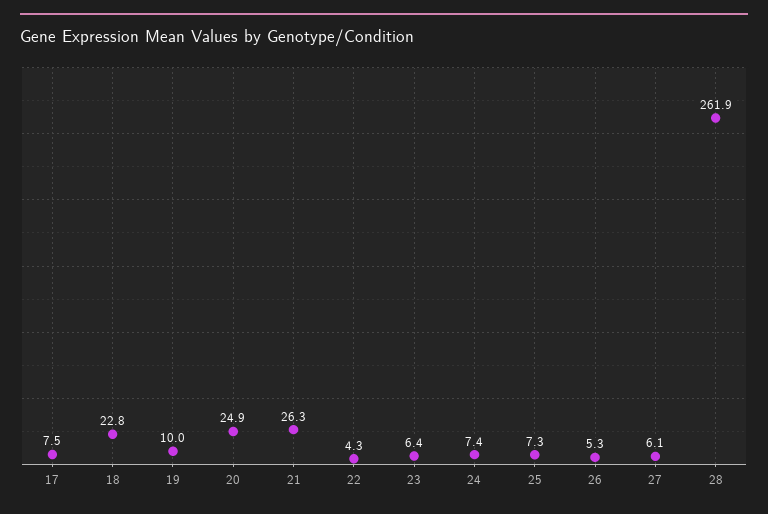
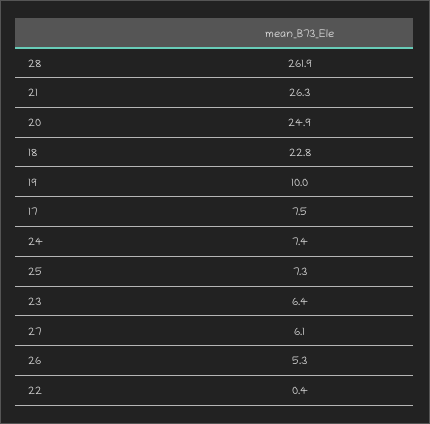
  {
    "17": 7.5,
    "18": 22.8,
    "19": 10,
    "20": 24.9,
    "21": 26.3,
-   "22": 4.3,
+   "22": 0.4,
    "23": 6.4,
    "24": 7.4,
    "25": 7.3,
    "26": 5.3,
    "27": 6.1,
    "28": 261.9
  }

